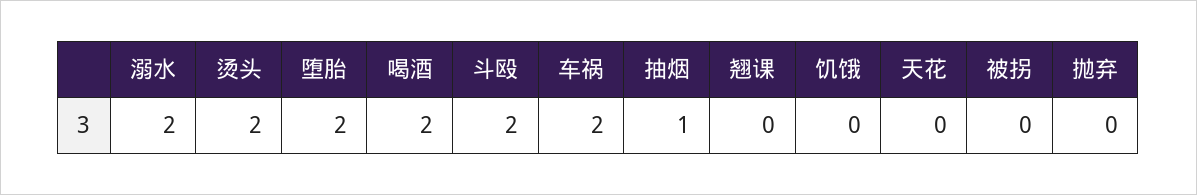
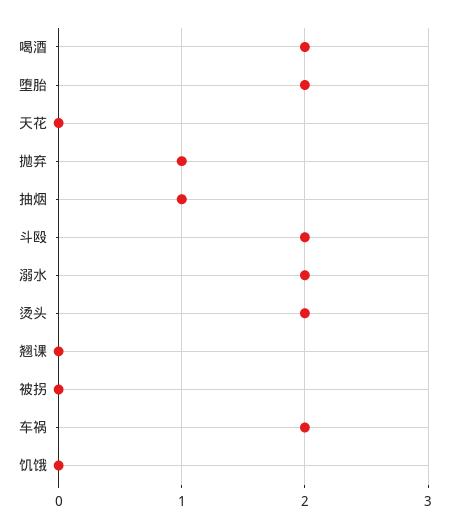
  {
    "溺水": 2,
    "烫头": 2,
    "堕胎": 2,
    "喝酒": 2,
    "斗殴": 2,
    "车祸": 2,
    "抽烟": 1,
    "翘课": 0,
    "饥饿": 0,
    "天花": 0,
    "被拐": 0,
-   "抛弃": 0
+   "抛弃": 1
  }

